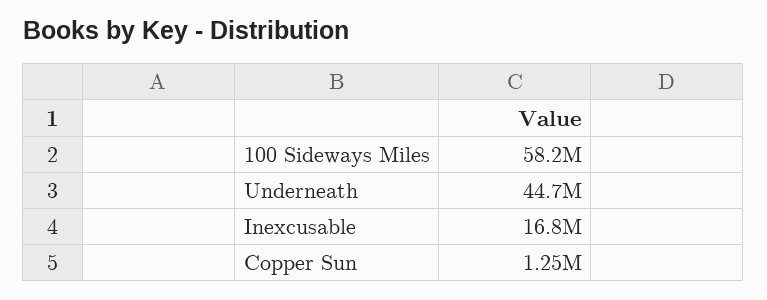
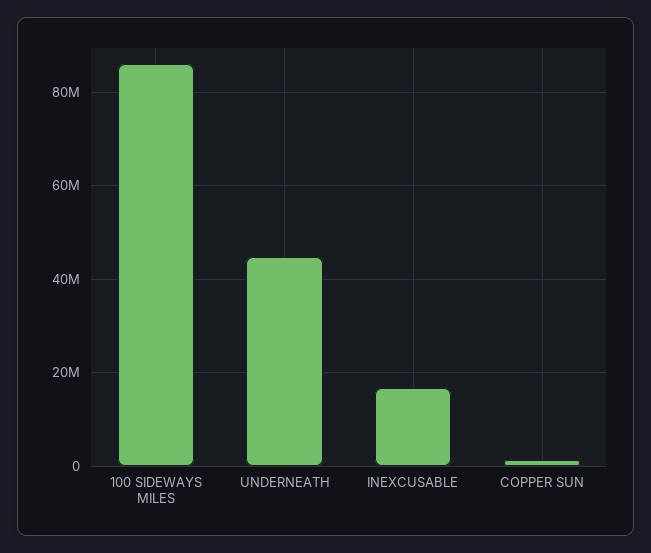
  {
-   "100 Sideways Miles": 58200000,
+   "100 Sideways Miles": 86000000,
    "Underneath": 44700000,
    "Inexcusable": 16800000,
    "Copper Sun": 1250000
  }

